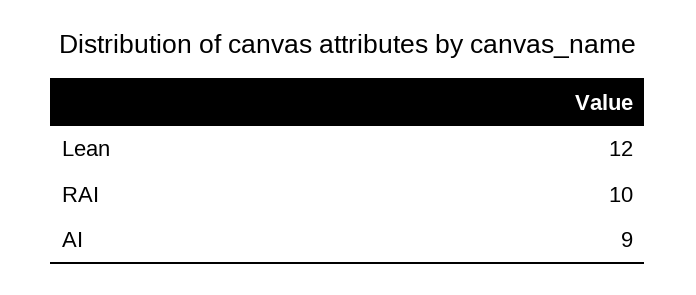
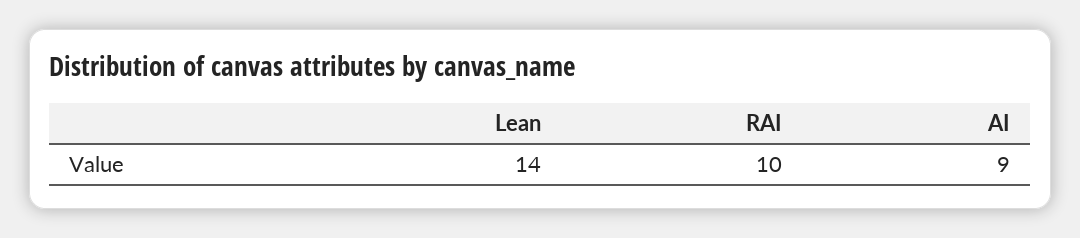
  {
-   "Lean": 12,
+   "Lean": 14,
    "RAI": 10,
    "AI": 9
  }

